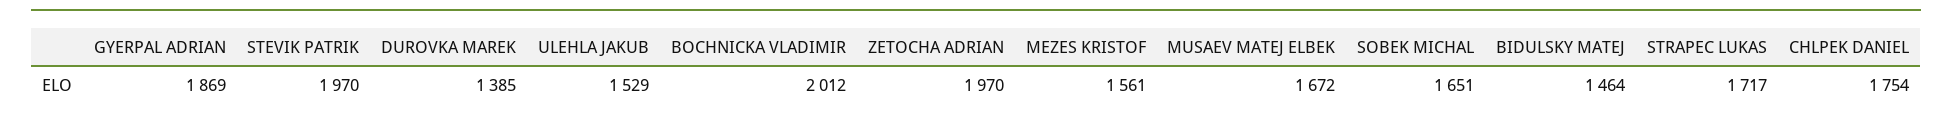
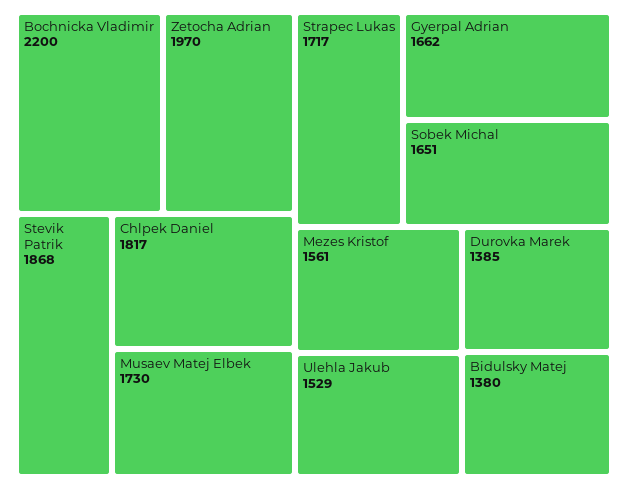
  {
-   "GYERPAL ADRIAN": 1869,
+   "GYERPAL ADRIAN": 1662,
-   "STEVIK PATRIK": 1970,
+   "STEVIK PATRIK": 1868,
    "DUROVKA MAREK": 1385,
    "ULEHLA JAKUB": 1529,
-   "BOCHNICKA VLADIMIR": 2012,
+   "BOCHNICKA VLADIMIR": 2200,
    "ZETOCHA ADRIAN": 1970,
    "MEZES KRISTOF": 1561,
-   "MUSAEV MATEJ ELBEK": 1672,
+   "MUSAEV MATEJ ELBEK": 1730,
    "SOBEK MICHAL": 1651,
-   "BIDULSKY MATEJ": 1464,
+   "BIDULSKY MATEJ": 1380,
    "STRAPEC LUKAS": 1717,
-   "CHLPEK DANIEL": 1754
+   "CHLPEK DANIEL": 1817
  }

